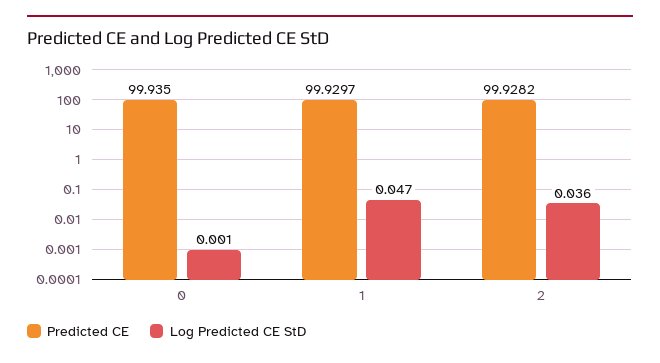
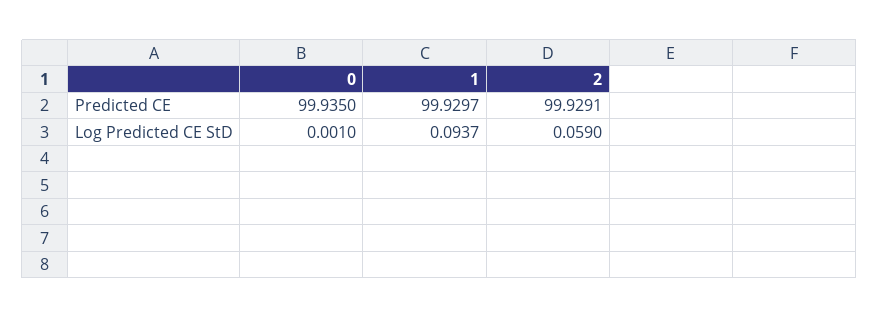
  {
    "Predicted CE": {
      "0": 99.935,
      "1": 99.9297,
-     "2": 99.9282
+     "2": 99.9291
    },
    "Log Predicted CE StD": {
      "0": 0.001,
-     "1": 0.047,
+     "1": 0.0937,
-     "2": 0.036
+     "2": 0.059
    }
  }

